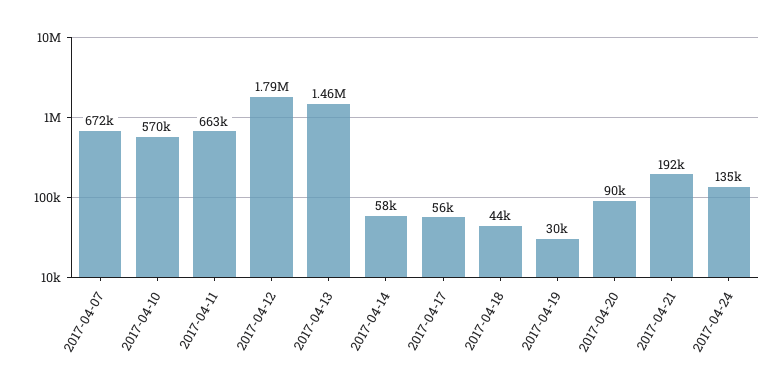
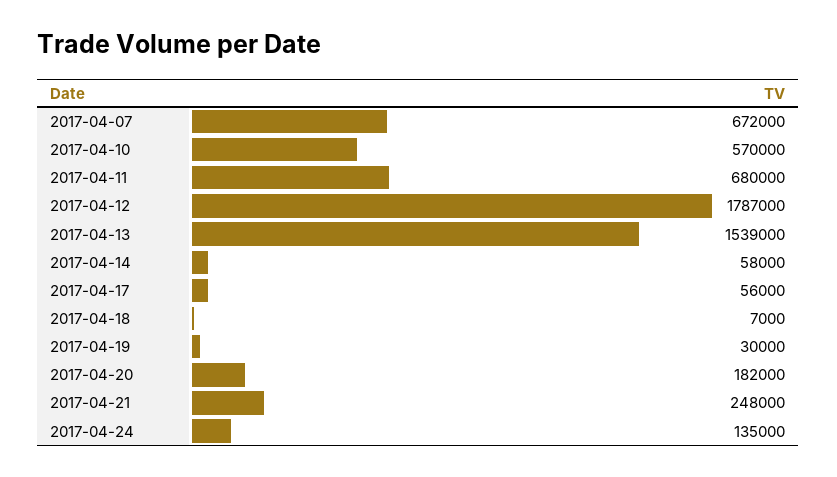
  {
    "2017-04-07": 672000,
    "2017-04-10": 570000,
-   "2017-04-11": 663000,
+   "2017-04-11": 680000,
    "2017-04-12": 1787000,
-   "2017-04-13": 1460000,
+   "2017-04-13": 1539000,
    "2017-04-14": 58000,
    "2017-04-17": 56000,
-   "2017-04-18": 44000,
+   "2017-04-18": 7000,
    "2017-04-19": 30000,
-   "2017-04-20": 90000,
+   "2017-04-20": 182000,
-   "2017-04-21": 192000,
+   "2017-04-21": 248000,
    "2017-04-24": 135000
  }

